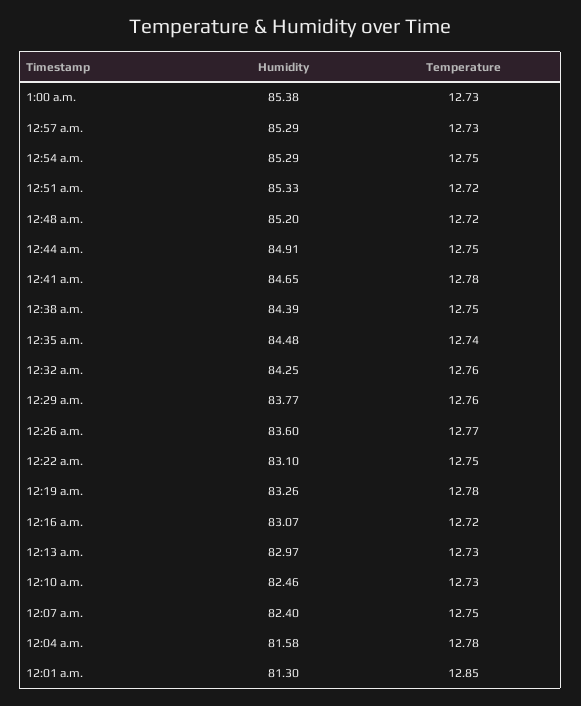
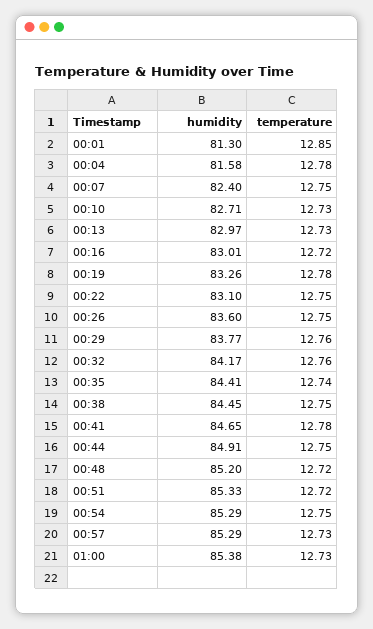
  {
    "Humidity": {
      "1:00 a.m.": 85.38,
      "12:57 a.m.": 85.29,
      "12:54 a.m.": 85.29,
      "12:51 a.m.": 85.33,
      "12:48 a.m.": 85.2,
      "12:44 a.m.": 84.91,
      "12:41 a.m.": 84.65,
-     "12:38 a.m.": 84.39,
+     "12:38 a.m.": 84.45,
-     "12:35 a.m.": 84.48,
+     "12:35 a.m.": 84.41,
-     "12:32 a.m.": 84.25,
+     "12:32 a.m.": 84.17,
      "12:29 a.m.": 83.77,
      "12:26 a.m.": 83.6,
      "12:22 a.m.": 83.1,
      "12:19 a.m.": 83.26,
-     "12:16 a.m.": 83.07,
+     "12:16 a.m.": 83.01,
      "12:13 a.m.": 82.97,
-     "12:10 a.m.": 82.46,
+     "12:10 a.m.": 82.71,
      "12:07 a.m.": 82.4,
      "12:04 a.m.": 81.58,
      "12:01 a.m.": 81.3
    },
    "Temperature": {
      "1:00 a.m.": 12.73,
      "12:57 a.m.": 12.73,
      "12:54 a.m.": 12.75,
      "12:51 a.m.": 12.72,
      "12:48 a.m.": 12.72,
      "12:44 a.m.": 12.75,
      "12:41 a.m.": 12.78,
      "12:38 a.m.": 12.75,
      "12:35 a.m.": 12.74,
      "12:32 a.m.": 12.76,
      "12:29 a.m.": 12.76,
-     "12:26 a.m.": 12.77,
+     "12:26 a.m.": 12.75,
      "12:22 a.m.": 12.75,
      "12:19 a.m.": 12.78,
      "12:16 a.m.": 12.72,
      "12:13 a.m.": 12.73,
      "12:10 a.m.": 12.73,
      "12:07 a.m.": 12.75,
      "12:04 a.m.": 12.78,
      "12:01 a.m.": 12.85
    }
  }

